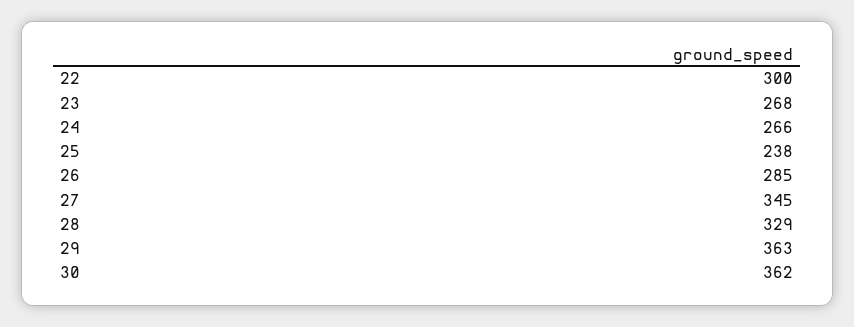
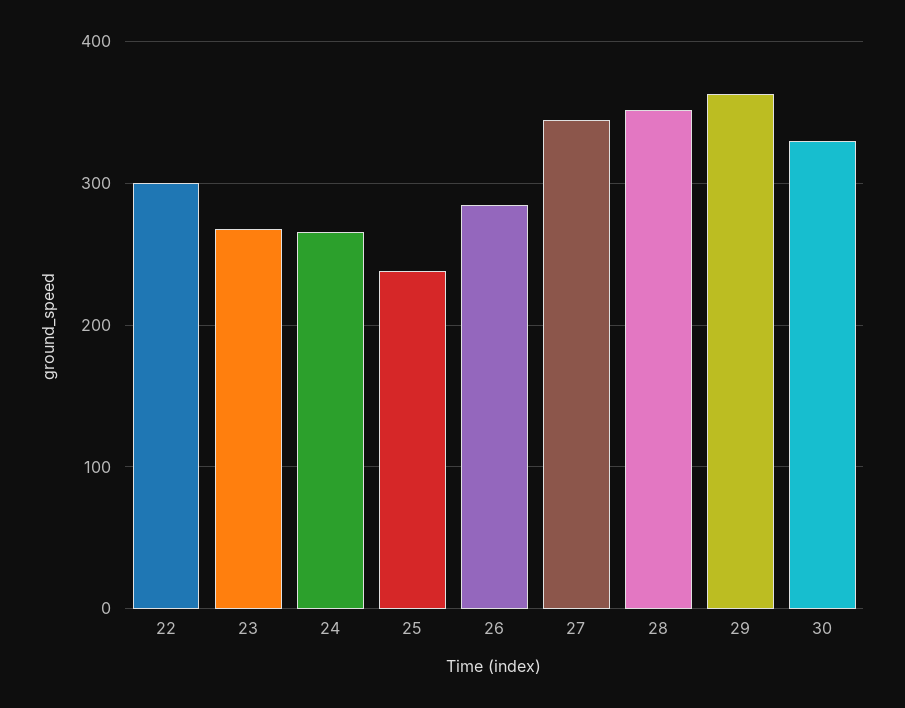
  {
    "22": 300,
    "23": 268,
    "24": 266,
    "25": 238,
    "26": 285,
    "27": 345,
-   "28": 329,
+   "28": 350,
    "29": 363,
-   "30": 362
+   "30": 330
  }

